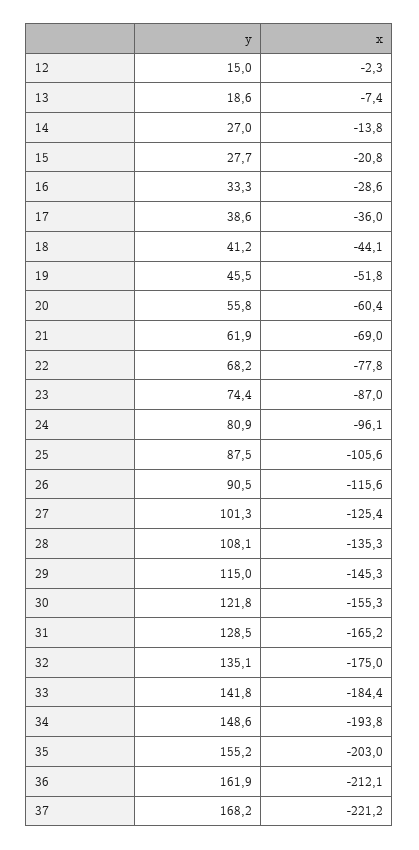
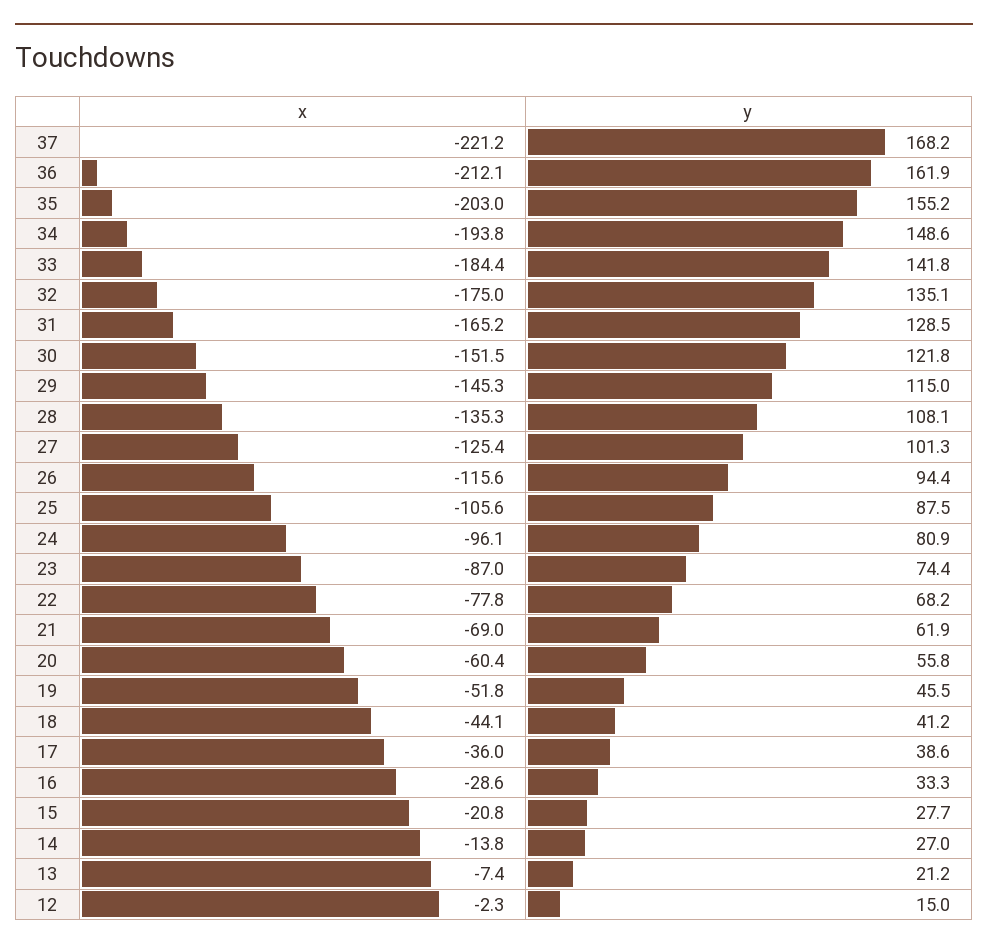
  {
    "y": {
      "12": 15,
-     "13": 18.6,
+     "13": 21.2,
      "14": 27,
      "15": 27.7,
      "16": 33.3,
      "17": 38.6,
      "18": 41.2,
      "19": 45.5,
      "20": 55.8,
      "21": 61.9,
      "22": 68.2,
      "23": 74.4,
      "24": 80.9,
      "25": 87.5,
-     "26": 90.5,
+     "26": 94.4,
      "27": 101.3,
      "28": 108.1,
      "29": 115,
      "30": 121.8,
      "31": 128.5,
      "32": 135.1,
      "33": 141.8,
      "34": 148.6,
      "35": 155.2,
      "36": 161.9,
      "37": 168.2
    },
    "x": {
      "12": -2.3,
      "13": -7.4,
      "14": -13.8,
      "15": -20.8,
      "16": -28.6,
      "17": -36,
      "18": -44.1,
      "19": -51.8,
      "20": -60.4,
      "21": -69,
      "22": -77.8,
      "23": -87,
      "24": -96.1,
      "25": -105.6,
      "26": -115.6,
      "27": -125.4,
      "28": -135.3,
      "29": -145.3,
-     "30": -155.3,
+     "30": -151.5,
      "31": -165.2,
      "32": -175,
      "33": -184.4,
      "34": -193.8,
      "35": -203,
      "36": -212.1,
      "37": -221.2
    }
  }

